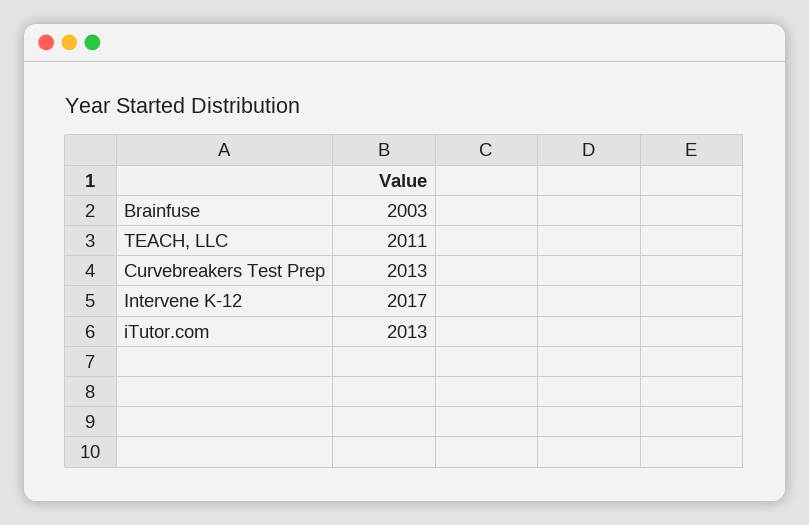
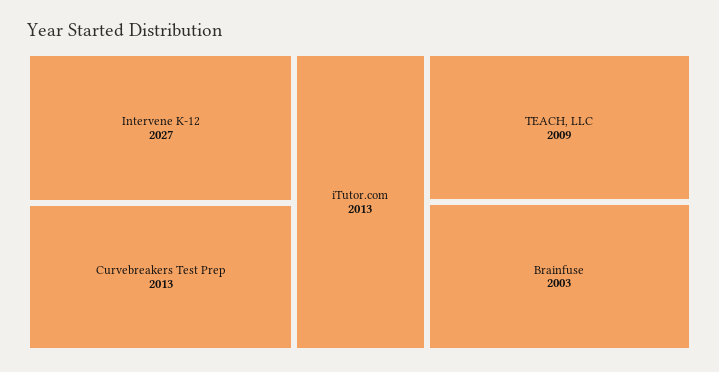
  {
    "Brainfuse": 2003,
-   "TEACH, LLC": 2011,
+   "TEACH, LLC": 2009,
    "Curvebreakers Test Prep": 2013,
-   "Intervene K-12": 2017,
+   "Intervene K-12": 2027,
    "iTutor.com": 2013
  }

